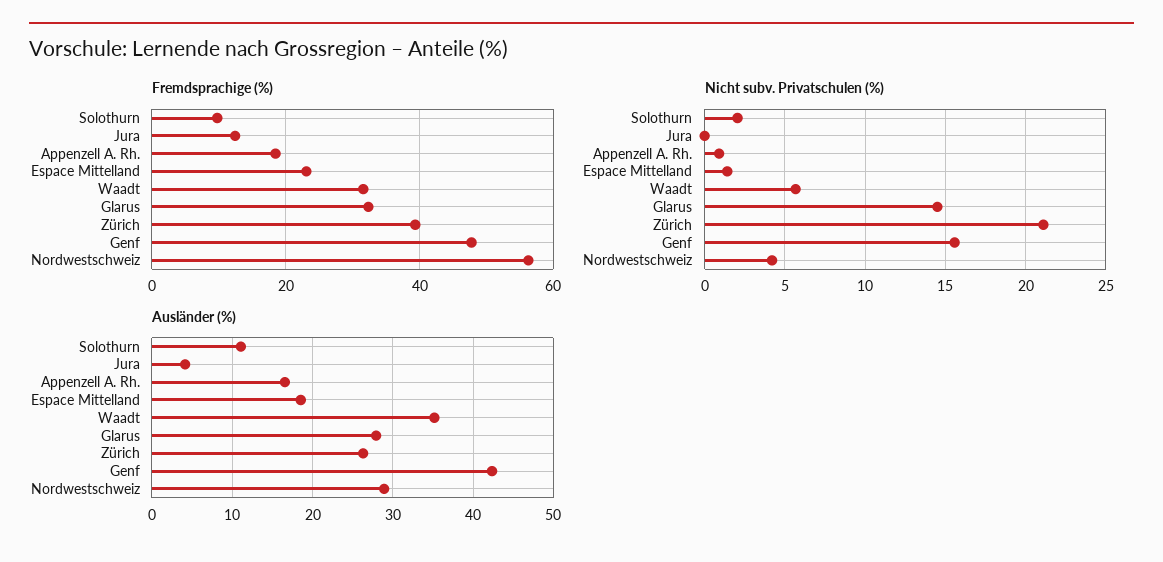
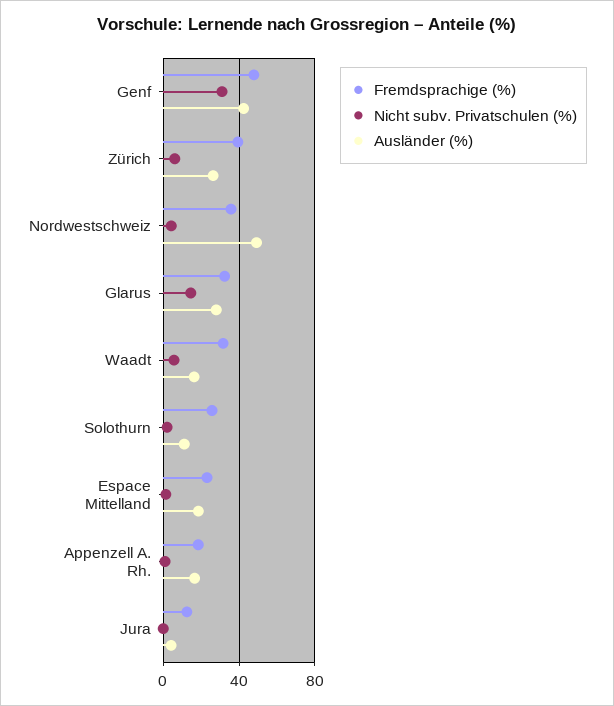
  {
    "Fremdsprachige (%)": {
-     "Solothurn": 10,
+     "Solothurn": 25,
      "Jura": 12,
      "Appenzell A. Rh.": 18,
      "Espace Mittelland": 24,
      "Waadt": 32,
      "Glarus": 32,
      "Zürich": 40,
      "Genf": 48,
-     "Nordwestschweiz": 56
+     "Nordwestschweiz": 35
    },
    "Nicht subv. Privatschulen (%)": {
      "Solothurn": 2,
      "Jura": 0,
      "Appenzell A. Rh.": 1,
      "Espace Mittelland": 1.5,
      "Waadt": 5.5,
      "Glarus": 14.5,
-     "Zürich": 21,
+     "Zürich": 5,
-     "Genf": 15.5,
+     "Genf": 30,
      "Nordwestschweiz": 4
    },
    "Ausländer (%)": {
      "Solothurn": 11,
      "Jura": 4,
      "Appenzell A. Rh.": 17,
      "Espace Mittelland": 19,
-     "Waadt": 35,
+     "Waadt": 15,
      "Glarus": 28,
      "Zürich": 26,
      "Genf": 42,
-     "Nordwestschweiz": 29
+     "Nordwestschweiz": 50
    }
  }

